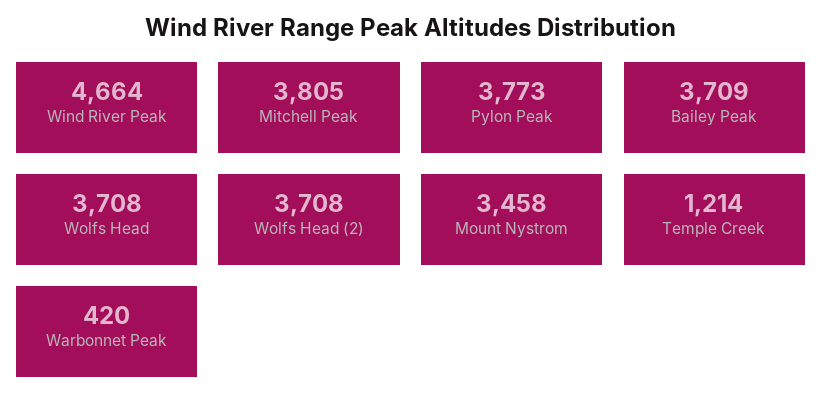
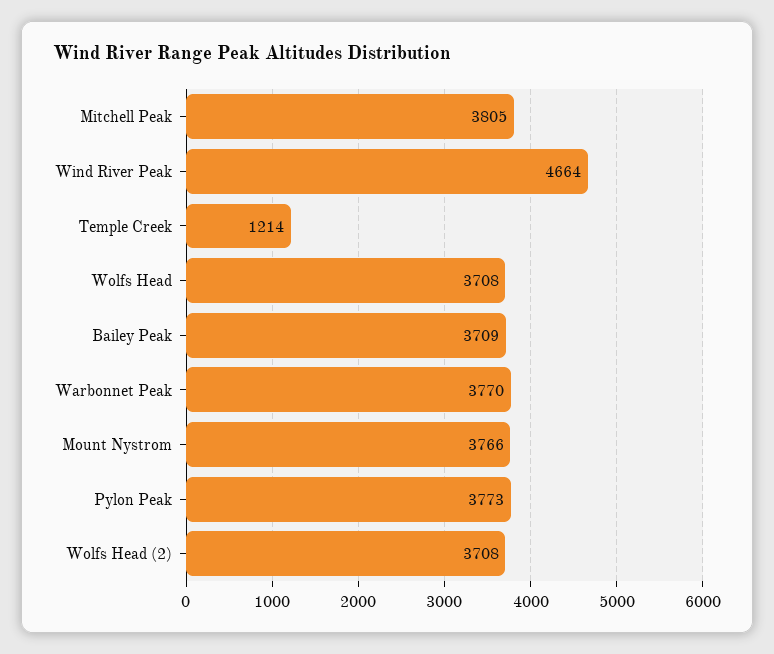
  {
    "Wind River Peak": 4664,
    "Mitchell Peak": 3805,
    "Pylon Peak": 3773,
    "Bailey Peak": 3709,
    "Wolfs Head": 3708,
    "Wolfs Head (2)": 3708,
-   "Mount Nystrom": 3458,
+   "Mount Nystrom": 3766,
    "Temple Creek": 1214,
-   "Warbonnet Peak": 420
+   "Warbonnet Peak": 3770
  }

